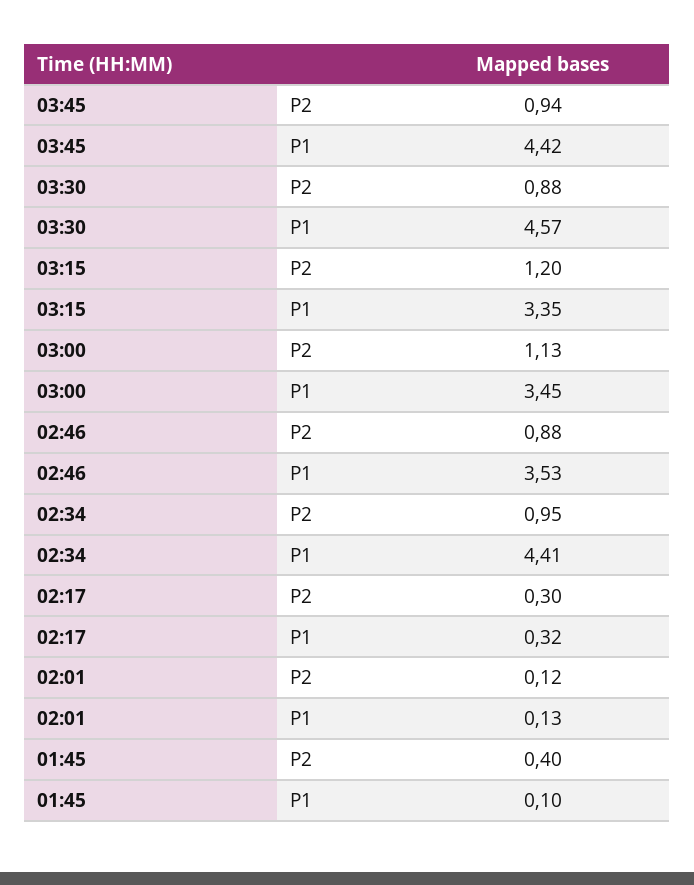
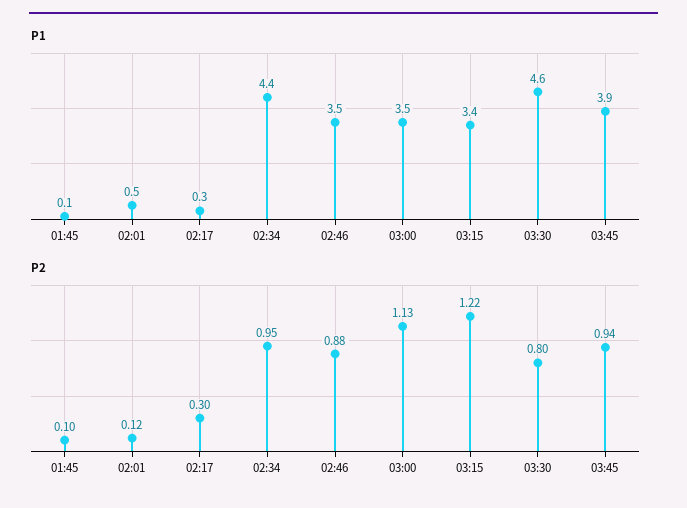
  {
    "P2": {
      "03:45": 0.94,
-     "03:30": 0.88,
+     "03:30": 0.8,
-     "03:15": 1.2,
+     "03:15": 1.22,
      "03:00": 1.13,
      "02:46": 0.88,
      "02:34": 0.95,
      "02:17": 0.3,
      "02:01": 0.12,
-     "01:45": 0.4
+     "01:45": 0.1
    },
    "P1": {
-     "03:45": 4.42,
+     "03:45": 3.9,
      "03:30": 4.57,
      "03:15": 3.35,
      "03:00": 3.45,
      "02:46": 3.53,
      "02:34": 4.41,
      "02:17": 0.32,
-     "02:01": 0.13,
+     "02:01": 0.5,
      "01:45": 0.1
    }
  }

